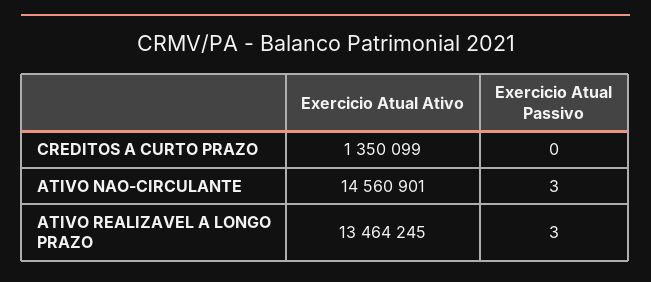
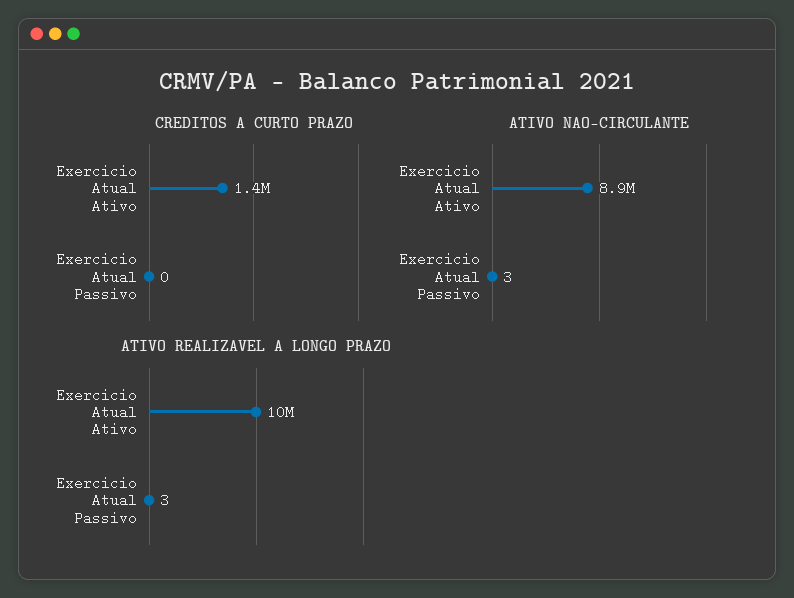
  {
    "CREDITOS A CURTO PRAZO": {
      "Exercicio Atual Ativo": 1350099,
      "Exercicio Atual Passivo": 0
    },
    "ATIVO NAO-CIRCULANTE": {
-     "Exercicio Atual Ativo": 14560901,
+     "Exercicio Atual Ativo": 8900000,
      "Exercicio Atual Passivo": 3
    },
    "ATIVO REALIZAVEL A LONGO PRAZO": {
-     "Exercicio Atual Ativo": 13464245,
+     "Exercicio Atual Ativo": 10000000,
      "Exercicio Atual Passivo": 3
    }
  }

